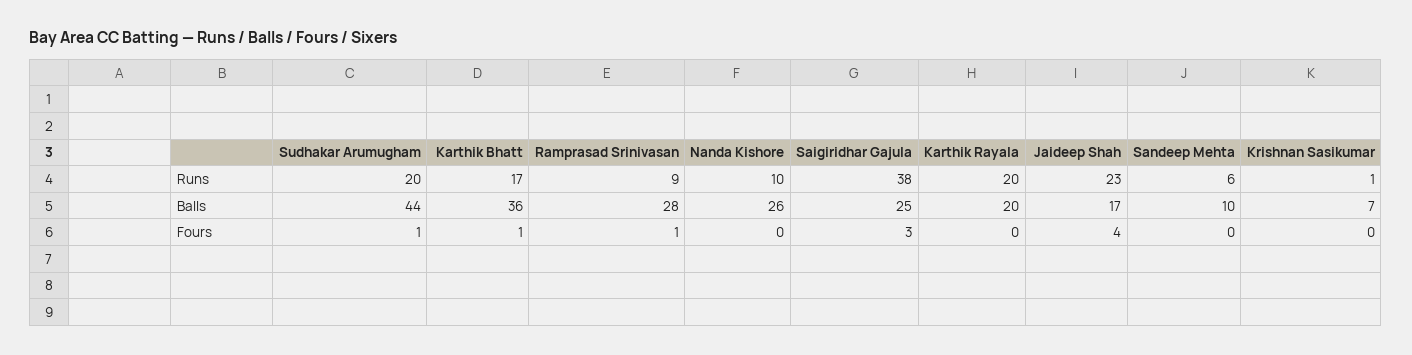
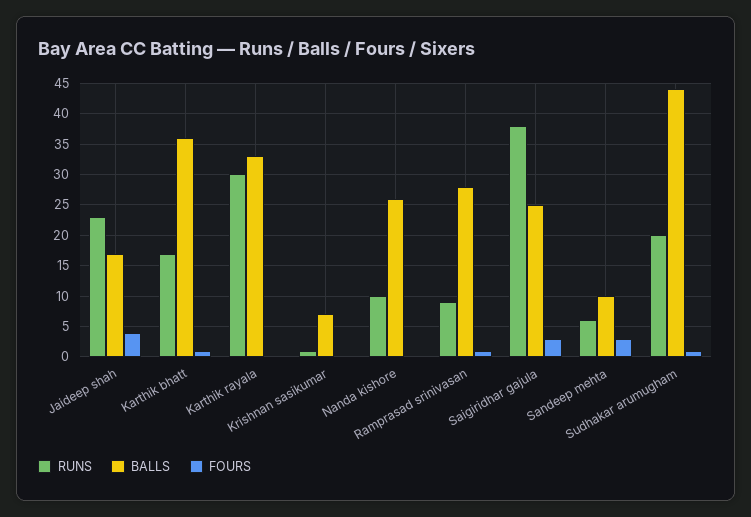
  {
    "Runs": {
      "Sudhakar Arumugham": 20,
      "Karthik Bhatt": 17,
      "Ramprasad Srinivasan": 9,
      "Nanda Kishore": 10,
      "Saigiridhar Gajula": 38,
-     "Karthik Rayala": 20,
+     "Karthik Rayala": 30,
      "Jaideep Shah": 23,
      "Sandeep Mehta": 6,
      "Krishnan Sasikumar": 1
    },
    "Balls": {
      "Sudhakar Arumugham": 44,
      "Karthik Bhatt": 36,
      "Ramprasad Srinivasan": 28,
      "Nanda Kishore": 26,
      "Saigiridhar Gajula": 25,
-     "Karthik Rayala": 20,
+     "Karthik Rayala": 33,
      "Jaideep Shah": 17,
      "Sandeep Mehta": 10,
      "Krishnan Sasikumar": 7
    },
    "Fours": {
      "Sudhakar Arumugham": 1,
      "Karthik Bhatt": 1,
      "Ramprasad Srinivasan": 1,
      "Nanda Kishore": 0,
      "Saigiridhar Gajula": 3,
      "Karthik Rayala": 0,
      "Jaideep Shah": 4,
-     "Sandeep Mehta": 0,
+     "Sandeep Mehta": 3,
      "Krishnan Sasikumar": 0
    }
  }

